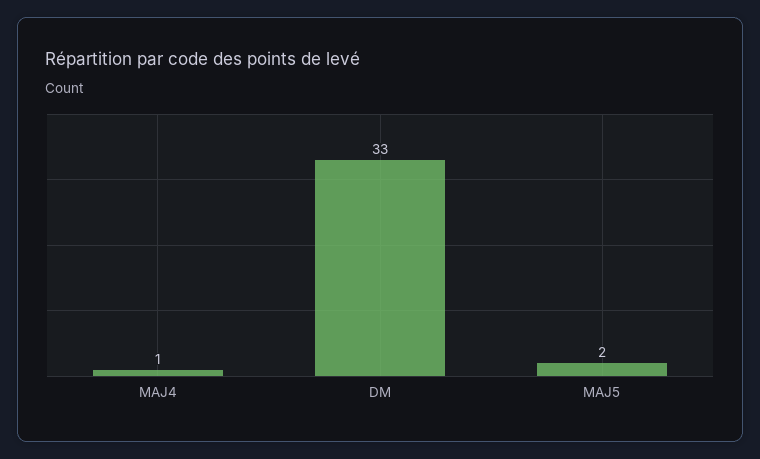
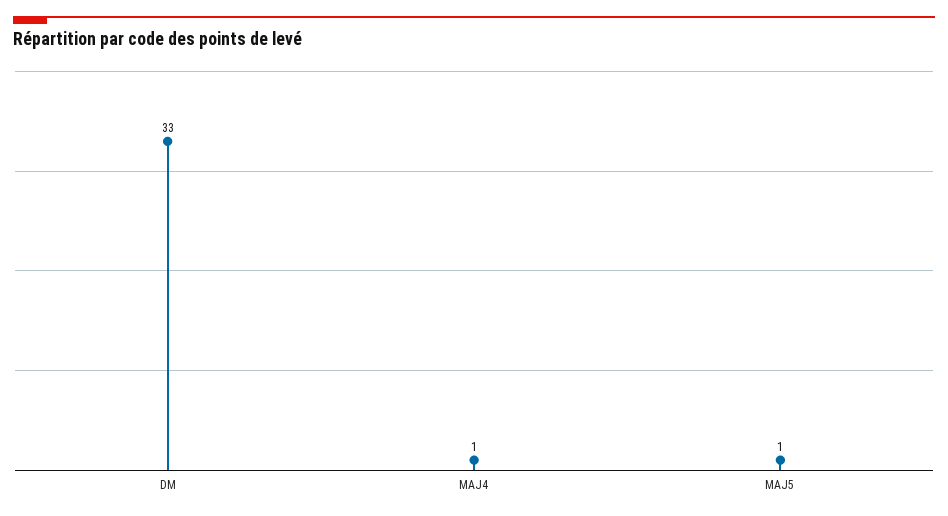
  {
    "MAJ4": 1,
    "DM": 33,
-   "MAJ5": 2
+   "MAJ5": 1
  }

